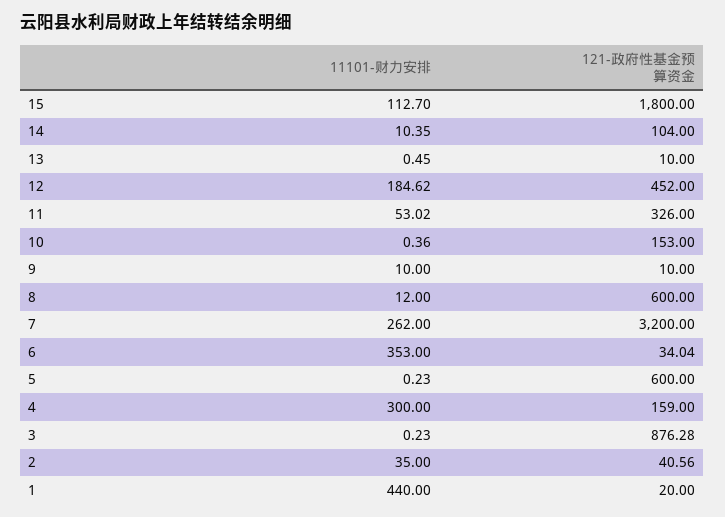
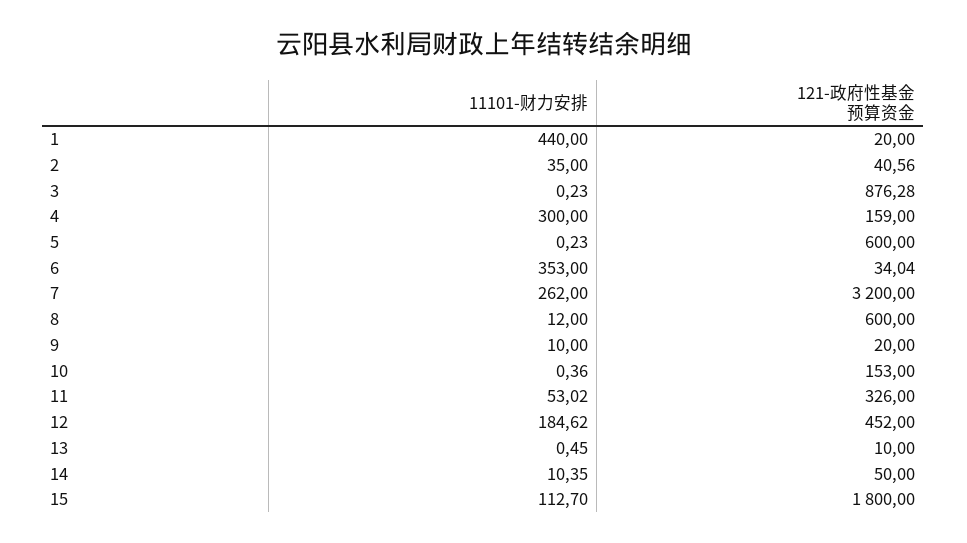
  {
    "11101-财力安排": {
      "15": 112.7,
      "14": 10.35,
      "13": 0.45,
      "12": 184.62,
      "11": 53.02,
      "10": 0.36,
      "9": 10,
      "8": 12,
      "7": 262,
      "6": 353,
      "5": 0.23,
      "4": 300,
      "3": 0.23,
      "2": 35,
      "1": 440
    },
    "121-政府性基金预算资金": {
      "15": 1800,
-     "14": 104,
+     "14": 50,
      "13": 10,
      "12": 452,
      "11": 326,
      "10": 153,
-     "9": 10,
+     "9": 20,
      "8": 600,
      "7": 3200,
      "6": 34.04,
      "5": 600,
      "4": 159,
      "3": 876.28,
      "2": 40.56,
      "1": 20
    }
  }

